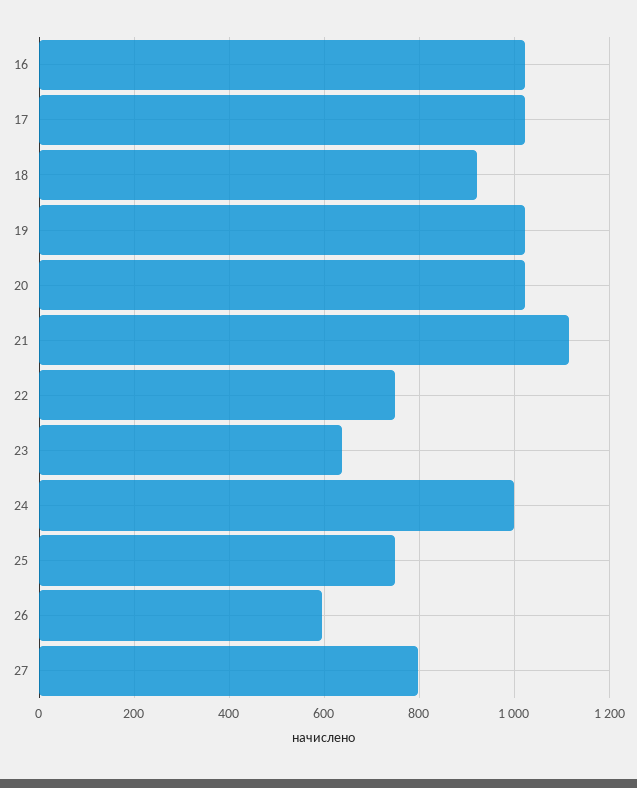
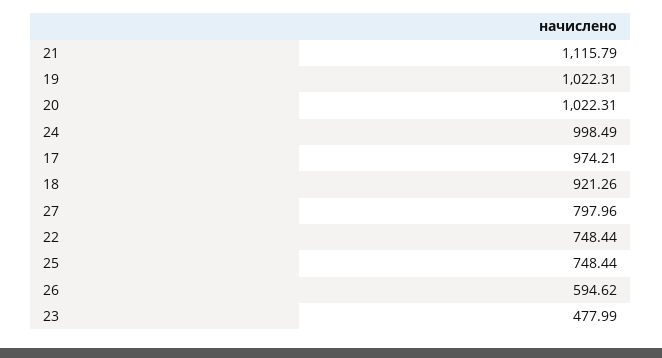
  {
-   "16": 1020,
-   "17": 1020,
+   "17": 974.21,
    "18": 921.26,
    "19": 1022.31,
    "20": 1022.31,
    "21": 1115.79,
    "22": 748.44,
-   "23": 640,
+   "23": 477.99,
    "24": 998.49,
    "25": 748.44,
    "26": 594.62,
    "27": 797.96
  }

